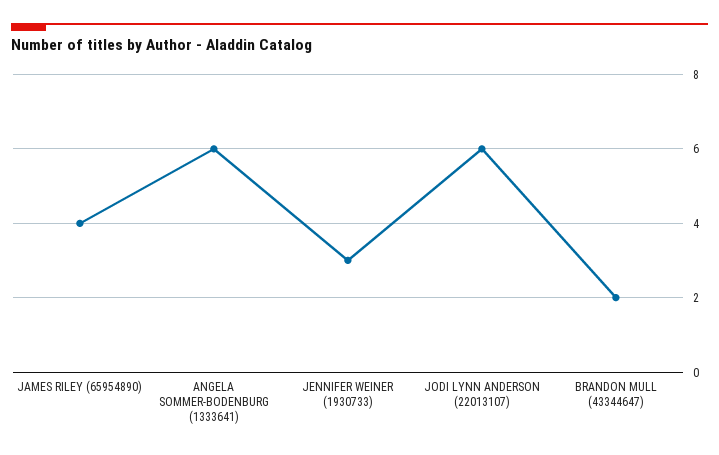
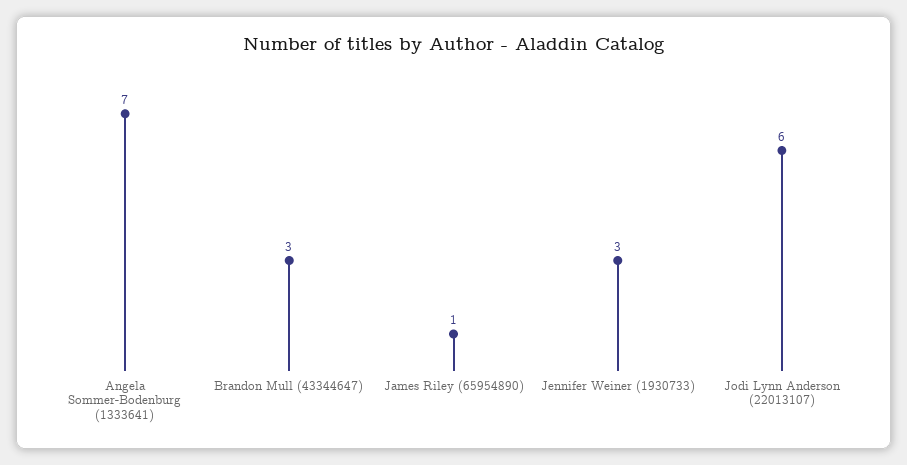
  {
-   "JAMES RILEY (65954890)": 4,
+   "JAMES RILEY (65954890)": 1,
-   "ANGELA SOMMER-BODENBURG (1333641)": 6,
+   "ANGELA SOMMER-BODENBURG (1333641)": 7,
    "JENNIFER WEINER (1930733)": 3,
    "JODI LYNN ANDERSON (22013107)": 6,
-   "BRANDON MULL (43344647)": 2
+   "BRANDON MULL (43344647)": 3
  }

